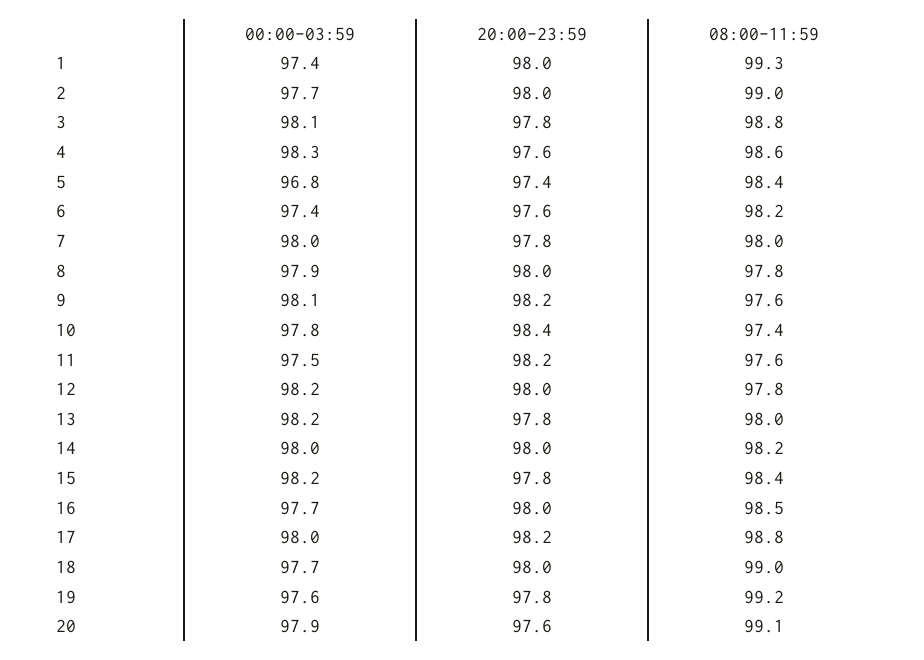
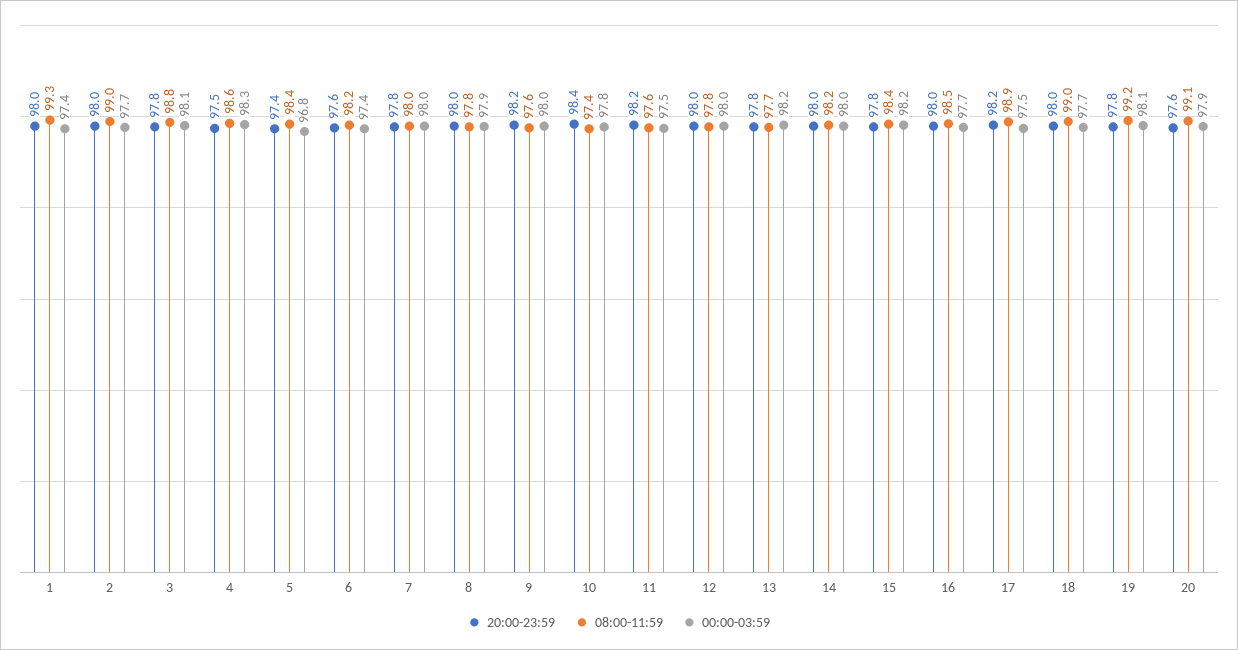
  {
    "00:00-03:59": {
      "1": 97.4,
      "2": 97.7,
      "3": 98.1,
      "4": 98.3,
      "5": 96.8,
      "6": 97.4,
      "7": 98,
      "8": 97.9,
-     "9": 98.1,
+     "9": 98,
      "10": 97.8,
      "11": 97.5,
-     "12": 98.2,
+     "12": 98,
      "13": 98.2,
      "14": 98,
      "15": 98.2,
      "16": 97.7,
-     "17": 98,
+     "17": 97.5,
      "18": 97.7,
-     "19": 97.6,
+     "19": 98.1,
      "20": 97.9
    },
    "20:00-23:59": {
      "1": 98,
      "2": 98,
      "3": 97.8,
-     "4": 97.6,
+     "4": 97.5,
      "5": 97.4,
      "6": 97.6,
      "7": 97.8,
      "8": 98,
      "9": 98.2,
      "10": 98.4,
      "11": 98.2,
      "12": 98,
      "13": 97.8,
      "14": 98,
      "15": 97.8,
      "16": 98,
      "17": 98.2,
      "18": 98,
      "19": 97.8,
      "20": 97.6
    },
    "08:00-11:59": {
      "1": 99.3,
      "2": 99,
      "3": 98.8,
      "4": 98.6,
      "5": 98.4,
      "6": 98.2,
      "7": 98,
      "8": 97.8,
      "9": 97.6,
      "10": 97.4,
      "11": 97.6,
      "12": 97.8,
-     "13": 98,
+     "13": 97.7,
      "14": 98.2,
      "15": 98.4,
      "16": 98.5,
-     "17": 98.8,
+     "17": 98.9,
      "18": 99,
      "19": 99.2,
      "20": 99.1
    }
  }

